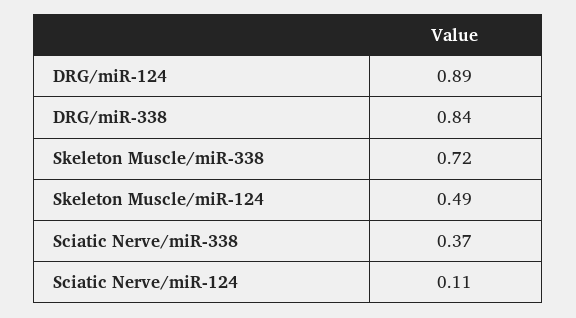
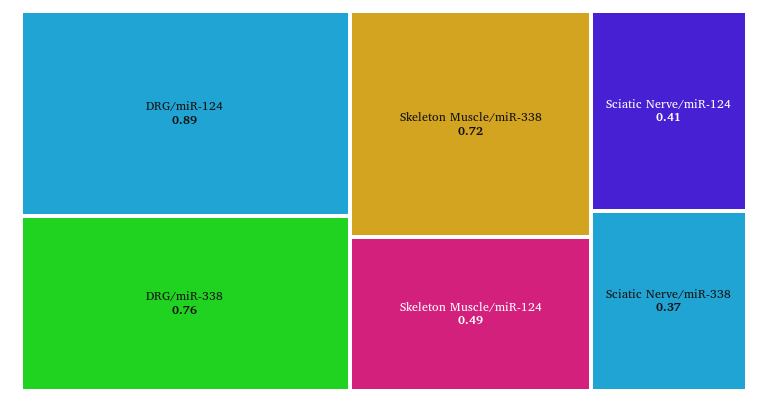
  {
    "DRG/miR-124": 0.89,
-   "DRG/miR-338": 0.84,
+   "DRG/miR-338": 0.76,
    "Skeleton Muscle/miR-338": 0.72,
    "Skeleton Muscle/miR-124": 0.49,
    "Sciatic Nerve/miR-338": 0.37,
-   "Sciatic Nerve/miR-124": 0.11
+   "Sciatic Nerve/miR-124": 0.41
  }

